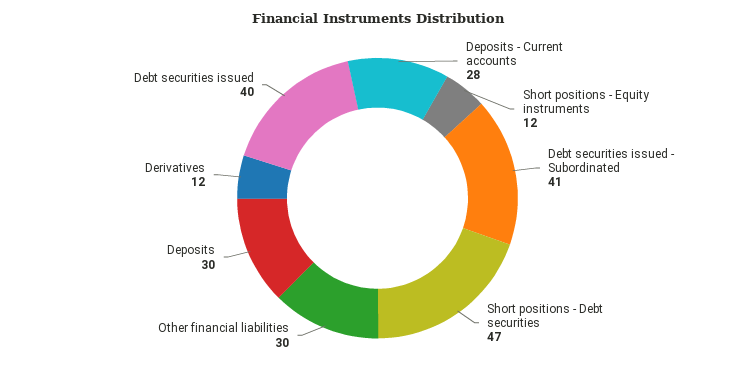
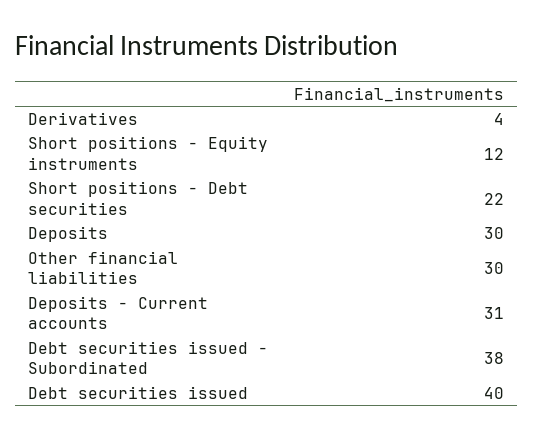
  {
-   "Deposits - Current accounts": 28,
+   "Deposits - Current accounts": 31,
    "Short positions - Equity instruments": 12,
-   "Debt securities issued - Subordinated": 41,
+   "Debt securities issued - Subordinated": 38,
-   "Short positions - Debt securities": 47,
+   "Short positions - Debt securities": 22,
    "Other financial liabilities": 30,
    "Deposits": 30,
-   "Derivatives": 12,
+   "Derivatives": 4,
    "Debt securities issued": 40
  }

